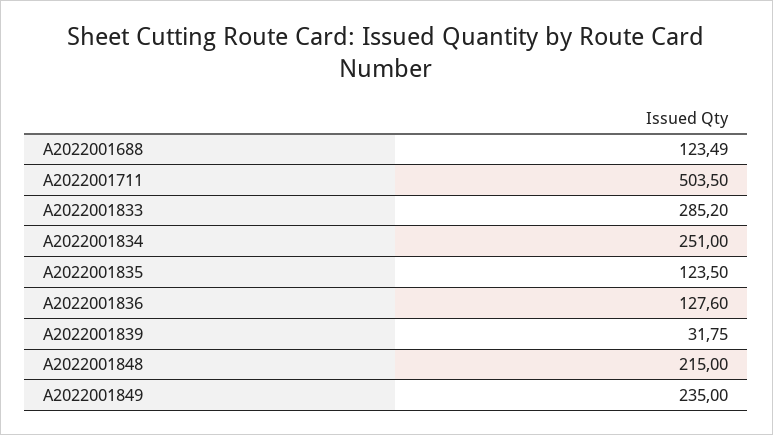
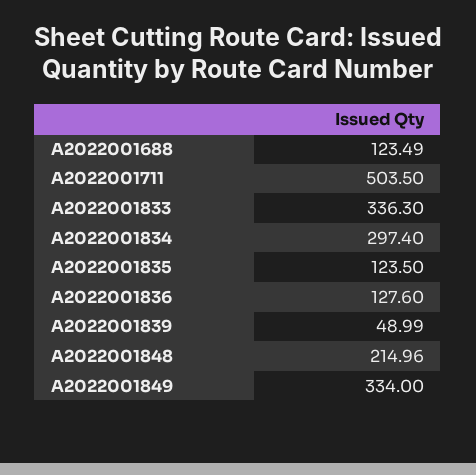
  {
    "A2022001688": 123.49,
    "A2022001711": 503.5,
-   "A2022001833": 285.2,
+   "A2022001833": 336.3,
-   "A2022001834": 251,
+   "A2022001834": 297.4,
    "A2022001835": 123.5,
    "A2022001836": 127.6,
-   "A2022001839": 31.75,
+   "A2022001839": 48.99,
-   "A2022001848": 215,
+   "A2022001848": 214.96,
-   "A2022001849": 235
+   "A2022001849": 334
  }

